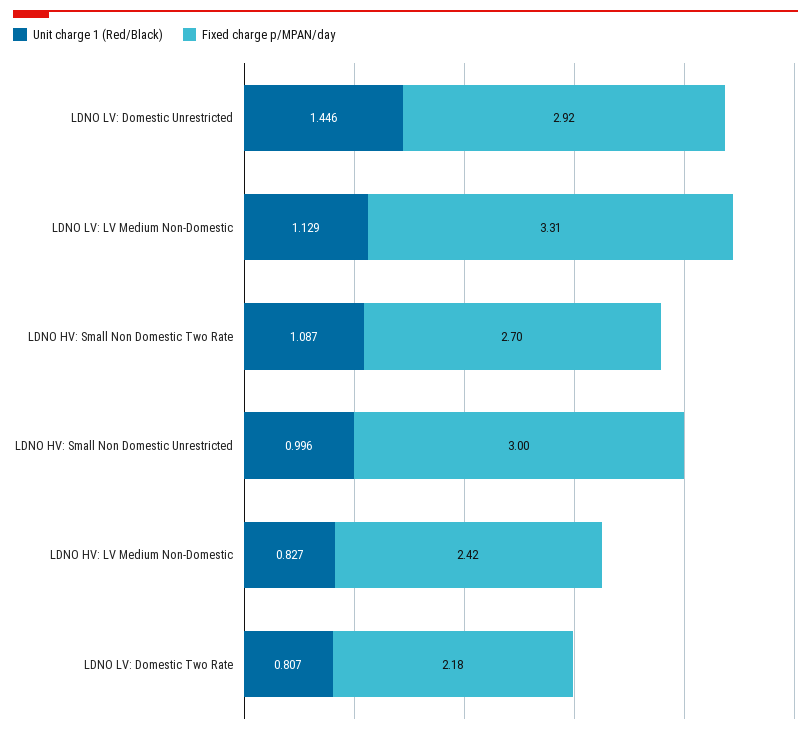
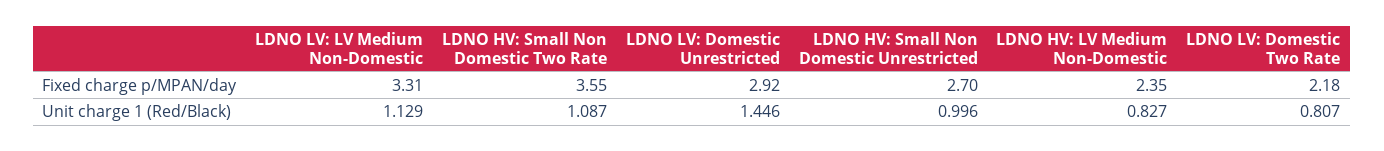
  {
    "Unit charge 1 (Red/Black)": {
      "LDNO LV: Domestic Unrestricted": 1.446,
      "LDNO LV: LV Medium Non-Domestic": 1.129,
      "LDNO HV: Small Non Domestic Two Rate": 1.087,
      "LDNO HV: Small Non Domestic Unrestricted": 0.996,
      "LDNO HV: LV Medium Non-Domestic": 0.827,
      "LDNO LV: Domestic Two Rate": 0.807
    },
    "Fixed charge p/MPAN/day": {
      "LDNO LV: Domestic Unrestricted": 2.92,
      "LDNO LV: LV Medium Non-Domestic": 3.31,
-     "LDNO HV: Small Non Domestic Two Rate": 2.7,
+     "LDNO HV: Small Non Domestic Two Rate": 3.55,
-     "LDNO HV: Small Non Domestic Unrestricted": 3,
+     "LDNO HV: Small Non Domestic Unrestricted": 2.7,
-     "LDNO HV: LV Medium Non-Domestic": 2.42,
+     "LDNO HV: LV Medium Non-Domestic": 2.35,
      "LDNO LV: Domestic Two Rate": 2.18
    }
  }

